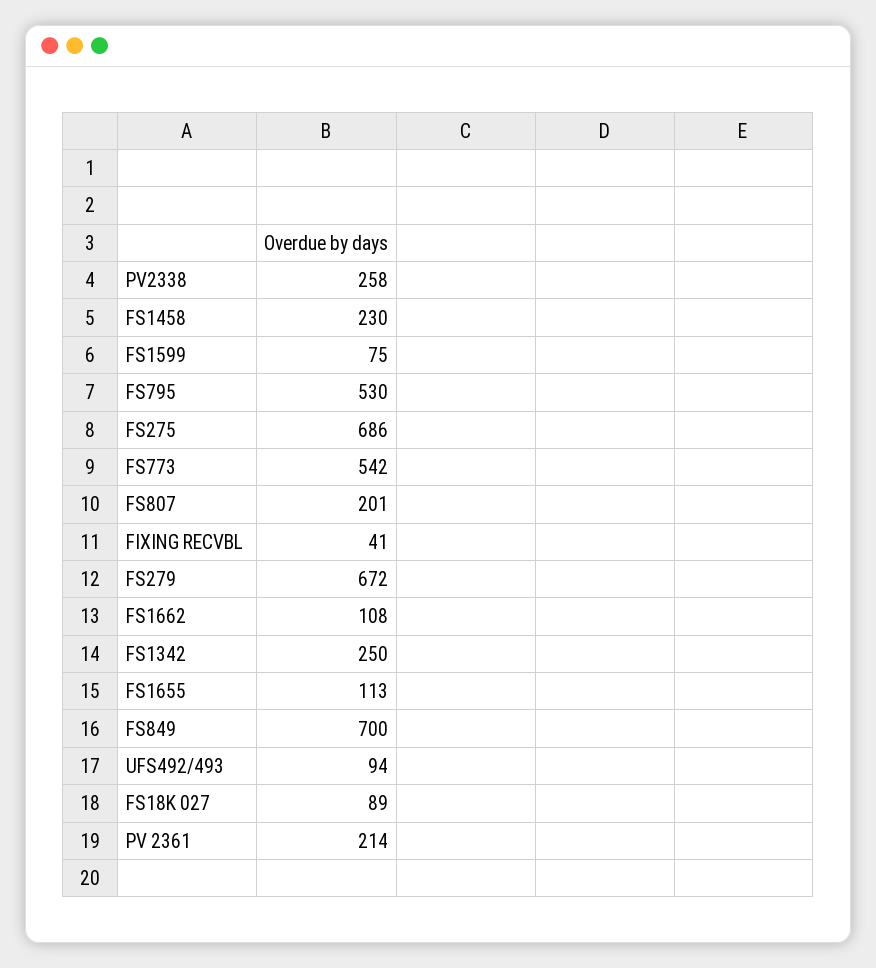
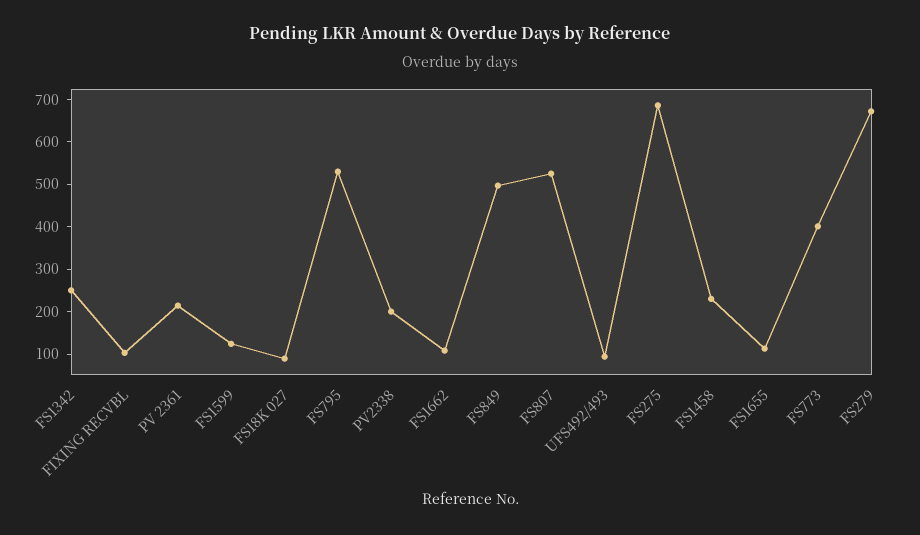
  {
-   "PV2338": 258,
+   "PV2338": 200,
    "FS1458": 230,
-   "FS1599": 75,
+   "FS1599": 120,
    "FS795": 530,
    "FS275": 686,
-   "FS773": 542,
+   "FS773": 400,
-   "FS807": 201,
+   "FS807": 520,
-   "FIXING RECVBL": 41,
+   "FIXING RECVBL": 100,
    "FS279": 672,
    "FS1662": 108,
    "FS1342": 250,
    "FS1655": 113,
-   "FS849": 700,
+   "FS849": 500,
    "UFS492/493": 94,
    "FS18K 027": 89,
    "PV 2361": 214
  }

